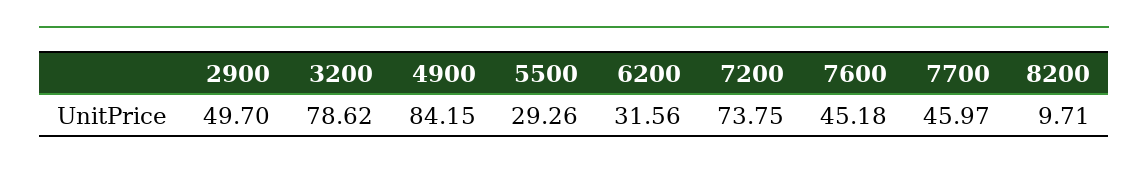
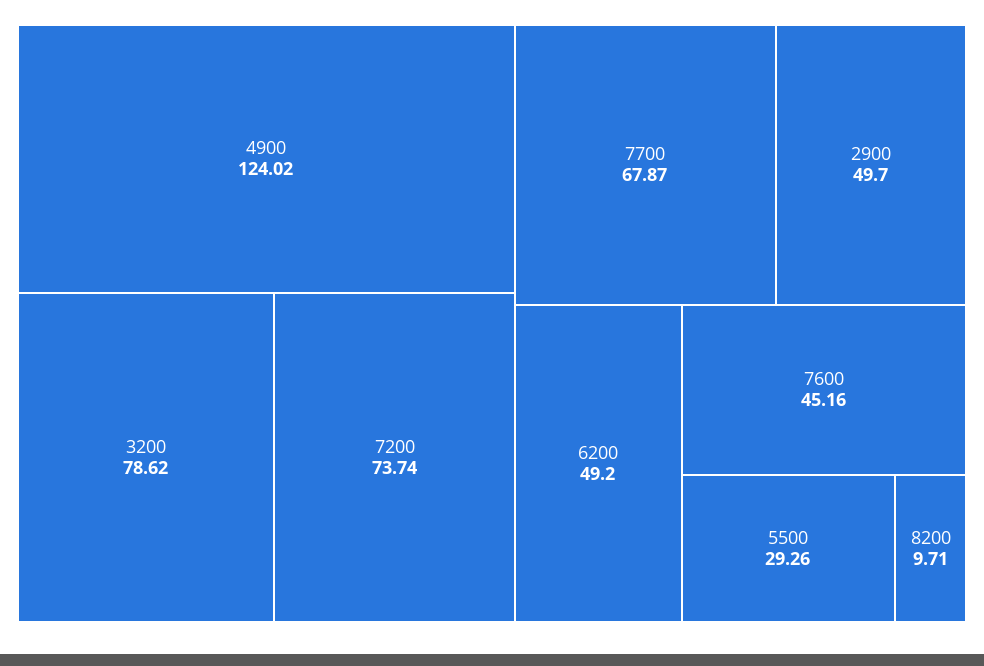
  {
    "2900": 49.7,
    "3200": 78.62,
-   "4900": 84.15,
+   "4900": 124.02,
    "5500": 29.26,
-   "6200": 31.56,
+   "6200": 49.2,
-   "7200": 73.75,
+   "7200": 73.74,
-   "7600": 45.18,
+   "7600": 45.16,
-   "7700": 45.97,
+   "7700": 67.87,
    "8200": 9.71
  }

